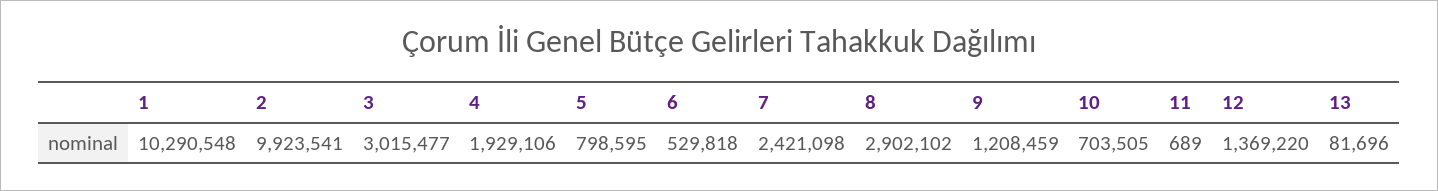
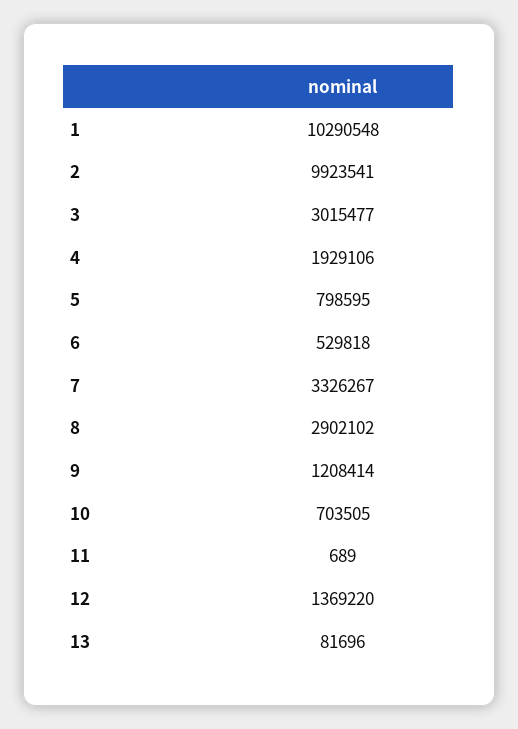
  {
    "1": 10290548,
    "2": 9923541,
    "3": 3015477,
    "4": 1929106,
    "5": 798595,
    "6": 529818,
-   "7": 2421098,
+   "7": 3326267,
    "8": 2902102,
-   "9": 1208459,
+   "9": 1208414,
    "10": 703505,
    "11": 689,
    "12": 1369220,
    "13": 81696
  }

